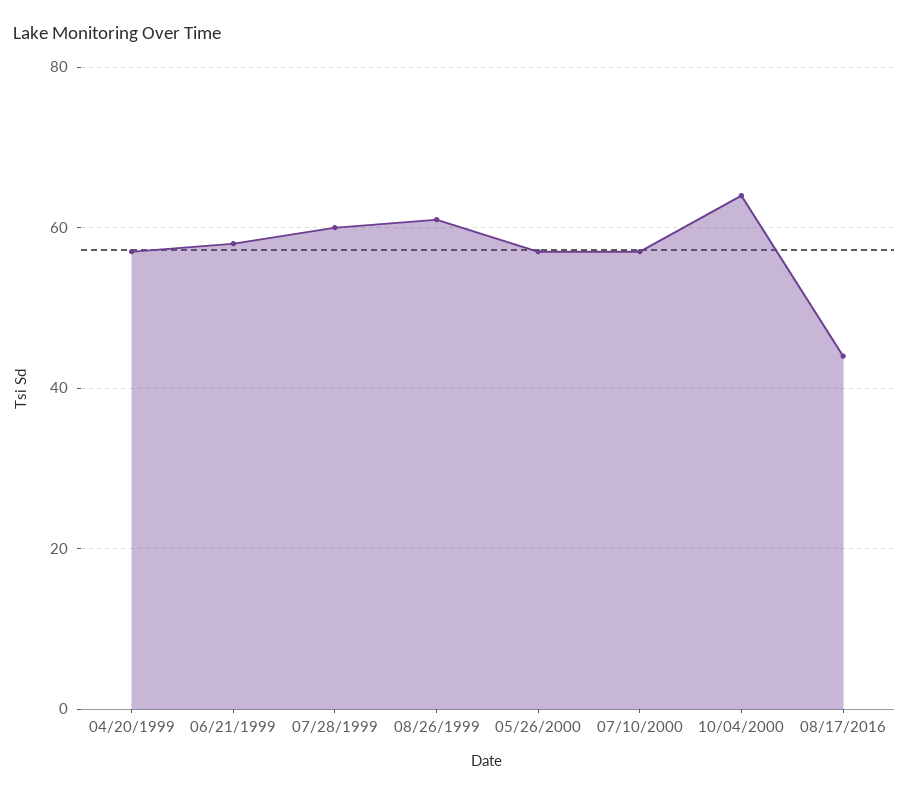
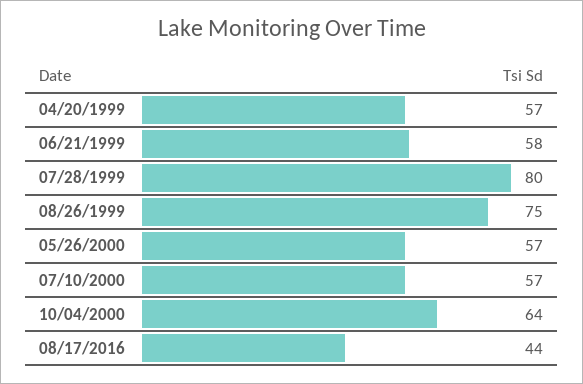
  {
    "04/20/1999": 57,
    "06/21/1999": 58,
-   "07/28/1999": 60,
+   "07/28/1999": 80,
-   "08/26/1999": 60,
+   "08/26/1999": 75,
    "05/26/2000": 57,
    "07/10/2000": 57,
    "10/04/2000": 64,
    "08/17/2016": 44
  }

